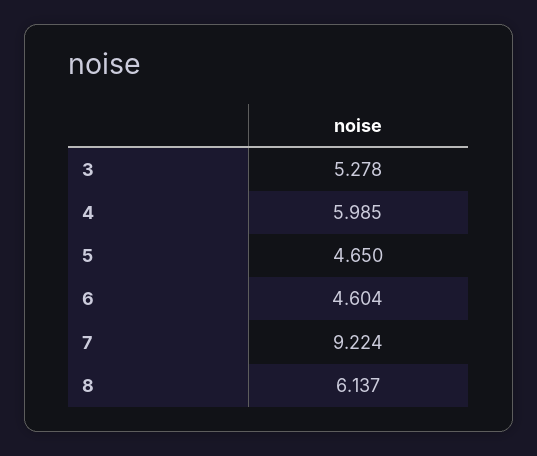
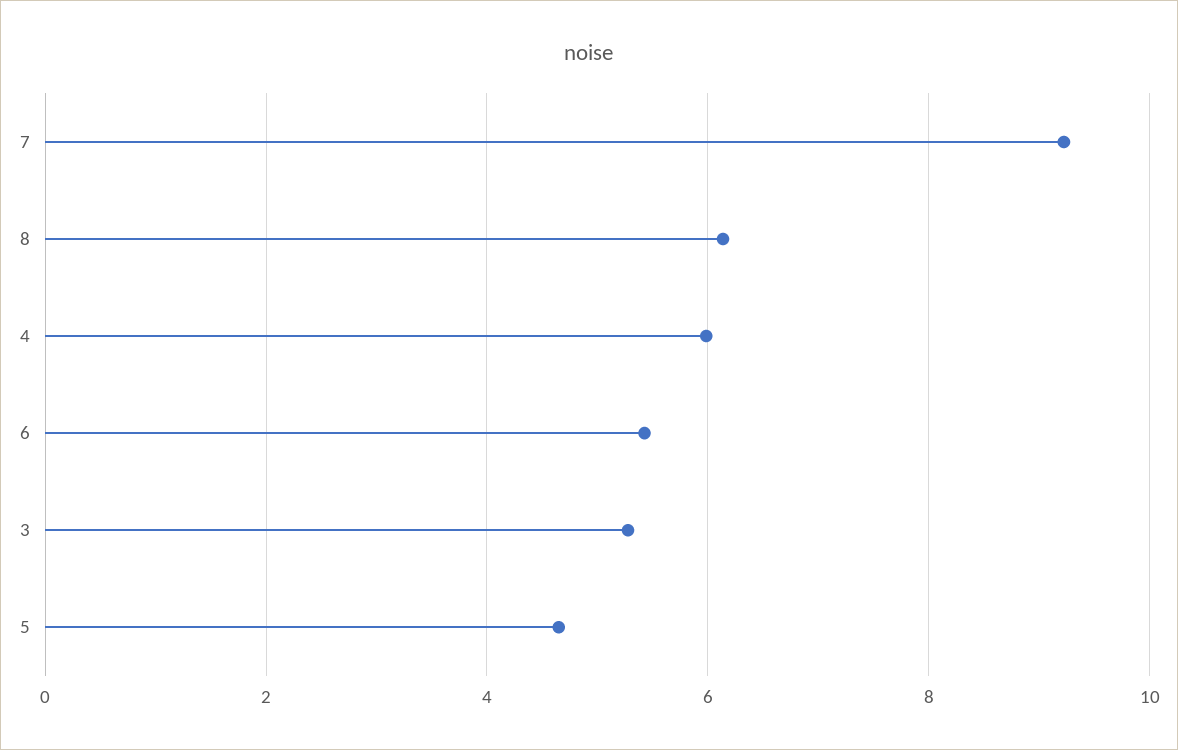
  {
    "3": 5.278,
    "4": 5.985,
    "5": 4.65,
-   "6": 4.604,
+   "6": 5.4,
    "7": 9.224,
    "8": 6.137
  }

